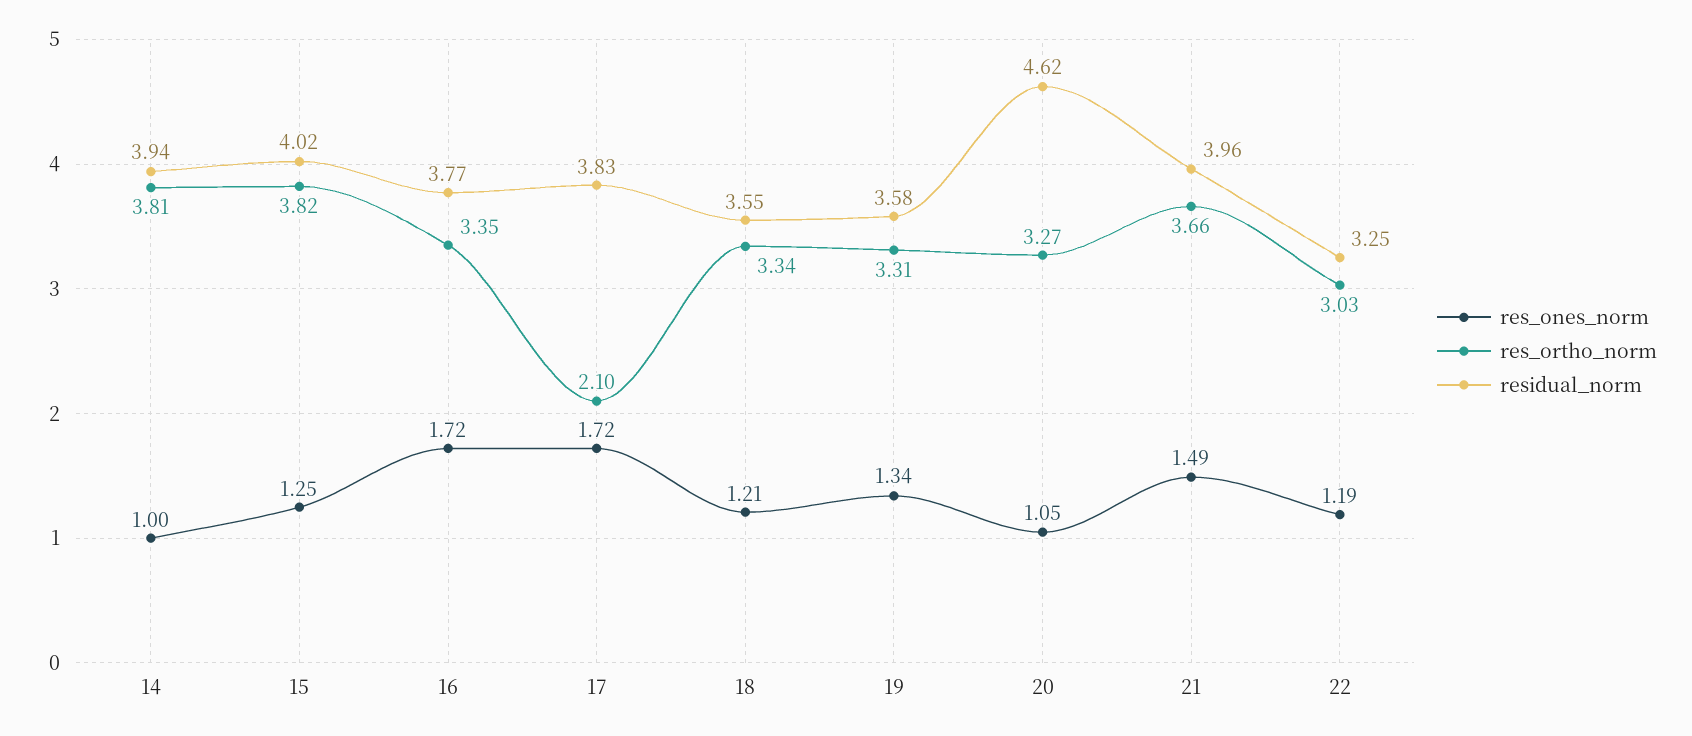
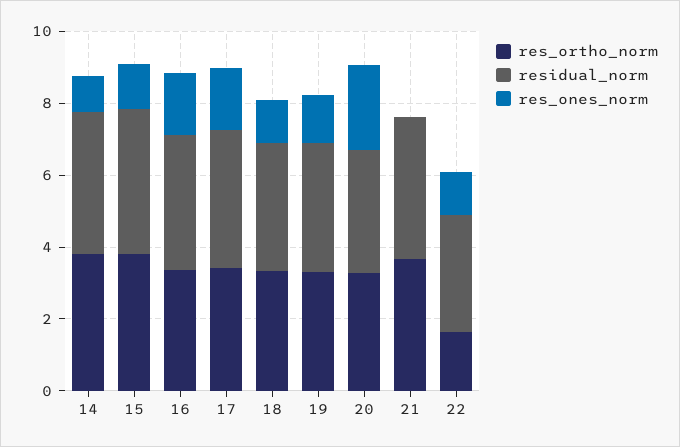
  {
    "res_ones_norm": {
      "14": 1,
      "15": 1.25,
      "16": 1.72,
      "17": 1.72,
      "18": 1.21,
      "19": 1.34,
-     "20": 1.05,
+     "20": 2.5,
-     "21": 1.49,
+     "21": 0,
      "22": 1.19
    },
    "res_ortho_norm": {
      "14": 3.81,
      "15": 3.82,
      "16": 3.35,
-     "17": 2.1,
+     "17": 3.5,
      "18": 3.34,
      "19": 3.31,
      "20": 3.27,
      "21": 3.66,
-     "22": 3.03
+     "22": 1.5
    },
    "residual_norm": {
      "14": 3.94,
      "15": 4.02,
      "16": 3.77,
      "17": 3.83,
      "18": 3.55,
      "19": 3.58,
-     "20": 4.62,
+     "20": 3.5,
      "21": 3.96,
      "22": 3.25
    }
  }

